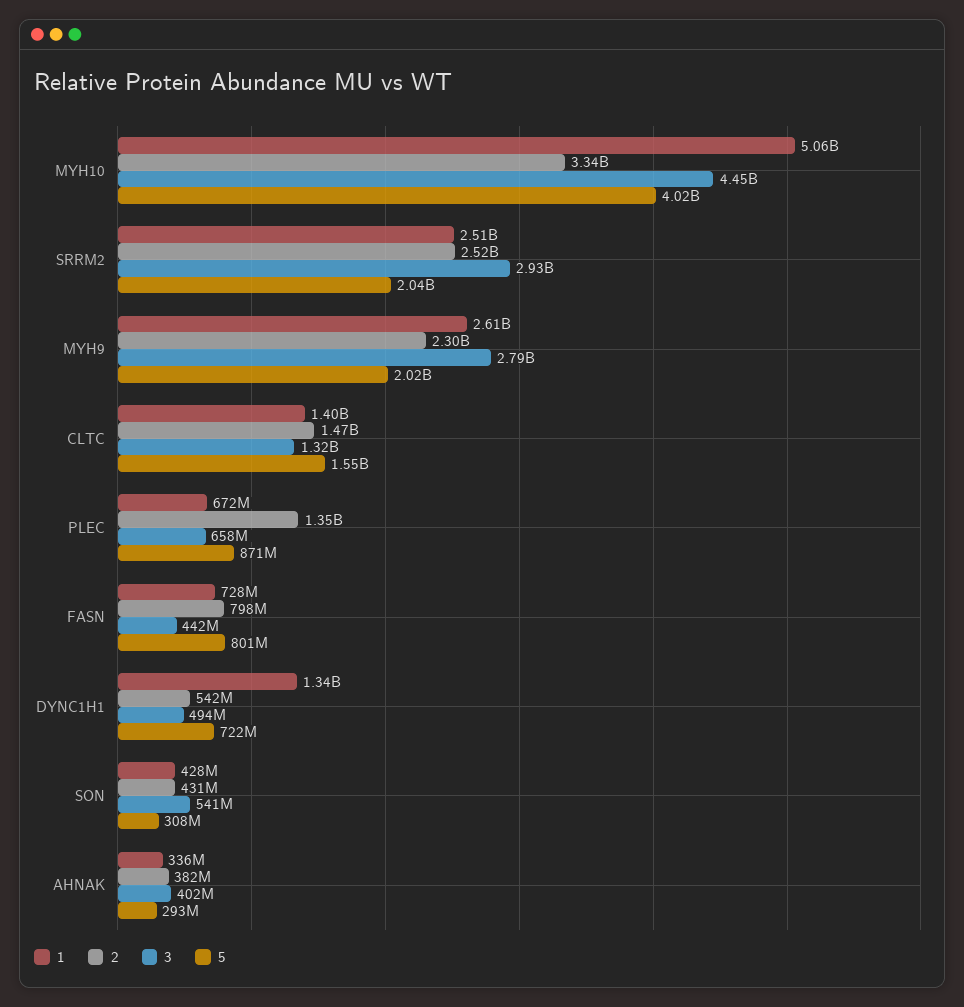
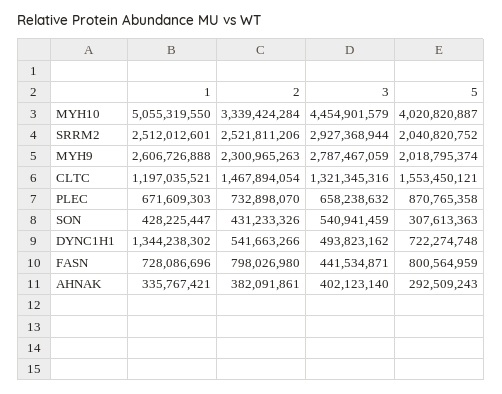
  {
    "1": {
      "MYH10": 5055319550,
      "SRRM2": 2512012601,
      "MYH9": 2606726888,
-     "CLTC": 1400000000,
+     "CLTC": 1197035521,
      "PLEC": 671609303,
      "FASN": 728086696,
      "DYNC1H1": 1344238302,
      "SON": 428225447,
      "AHNAK": 335767421
    },
    "2": {
      "MYH10": 3339424284,
      "SRRM2": 2521811206,
      "MYH9": 2300965263,
      "CLTC": 1467894054,
-     "PLEC": 1350000000,
+     "PLEC": 732898070,
      "FASN": 798026980,
      "DYNC1H1": 541663266,
      "SON": 431233326,
      "AHNAK": 382091861
    },
    "3": {
      "MYH10": 4454901579,
      "SRRM2": 2927368944,
      "MYH9": 2787467059,
      "CLTC": 1321345316,
      "PLEC": 658238632,
      "FASN": 441534871,
      "DYNC1H1": 493823162,
      "SON": 540941459,
      "AHNAK": 402123140
    },
    "5": {
      "MYH10": 4020820887,
      "SRRM2": 2040820752,
      "MYH9": 2018795374,
      "CLTC": 1553450121,
      "PLEC": 870765358,
      "FASN": 800564959,
      "DYNC1H1": 722274748,
      "SON": 307613363,
      "AHNAK": 292509243
    }
  }

